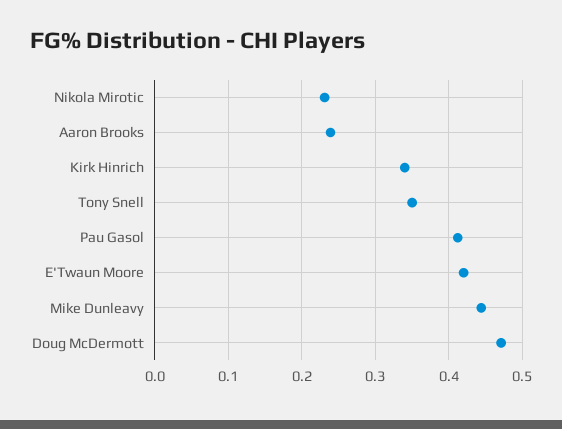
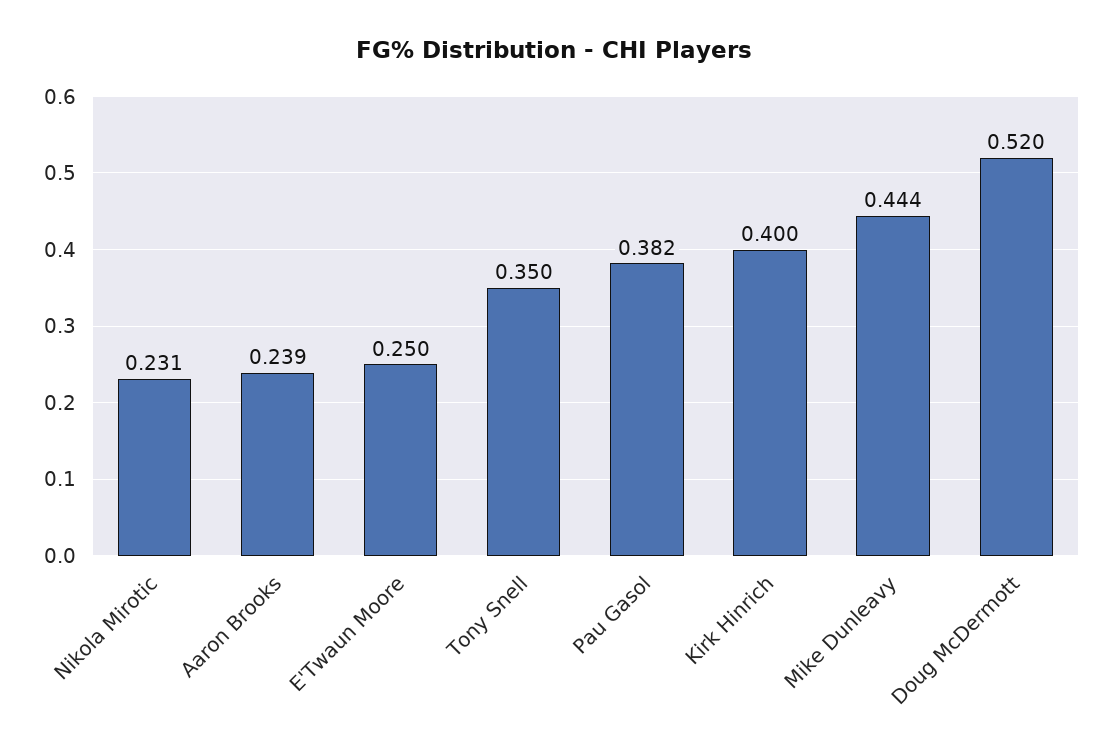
  {
    "Nikola Mirotic": 0.231,
    "Aaron Brooks": 0.239,
-   "Kirk Hinrich": 0.34,
+   "Kirk Hinrich": 0.4,
    "Tony Snell": 0.35,
-   "Pau Gasol": 0.41,
+   "Pau Gasol": 0.382,
-   "E'Twaun Moore": 0.42,
+   "E'Twaun Moore": 0.25,
    "Mike Dunleavy": 0.444,
-   "Doug McDermott": 0.47
+   "Doug McDermott": 0.52
  }

